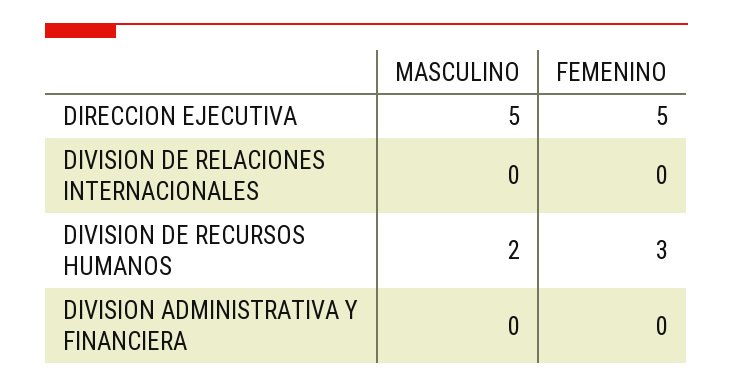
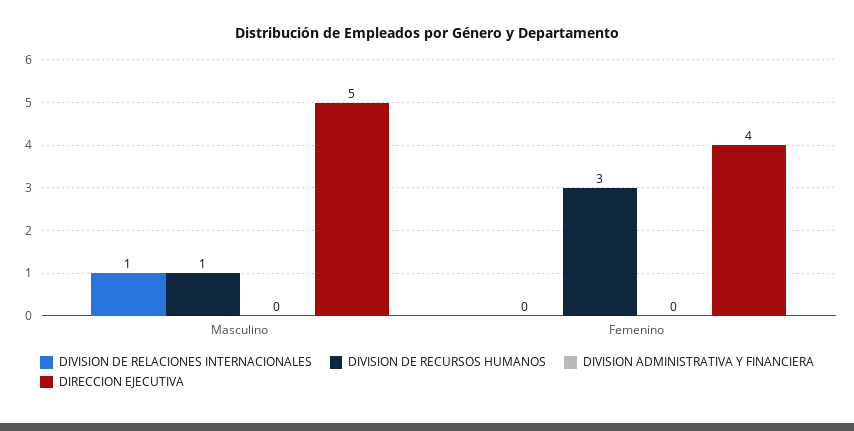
  {
    "DIRECCION EJECUTIVA": {
      "MASCULINO": 5,
-     "FEMENINO": 5
+     "FEMENINO": 4
    },
    "DIVISION DE RELACIONES INTERNACIONALES": {
-     "MASCULINO": 0,
+     "MASCULINO": 1,
      "FEMENINO": 0
    },
    "DIVISION DE RECURSOS HUMANOS": {
-     "MASCULINO": 2,
+     "MASCULINO": 1,
      "FEMENINO": 3
    },
    "DIVISION ADMINISTRATIVA Y FINANCIERA": {
      "MASCULINO": 0,
      "FEMENINO": 0
    }
  }

